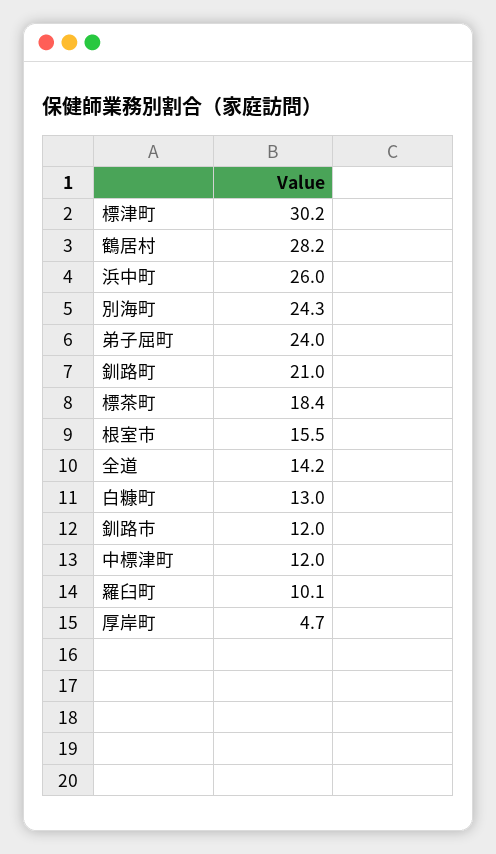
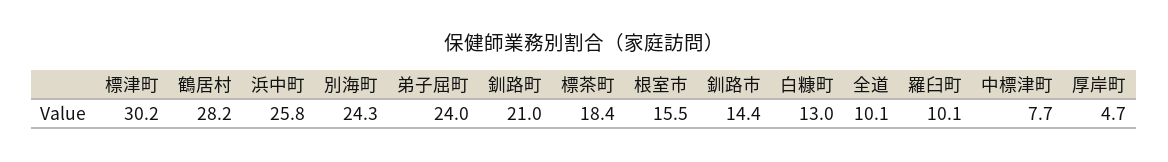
  {
    "標津町": 30.2,
    "鶴居村": 28.2,
-   "浜中町": 26,
+   "浜中町": 25.8,
    "別海町": 24.3,
    "弟子屈町": 24,
    "釧路町": 21,
    "標茶町": 18.4,
    "根室市": 15.5,
-   "全道": 14.2,
+   "全道": 10.1,
    "白糠町": 13,
-   "釧路市": 12,
+   "釧路市": 14.4,
-   "中標津町": 12,
+   "中標津町": 7.7,
    "羅臼町": 10.1,
    "厚岸町": 4.7
  }

